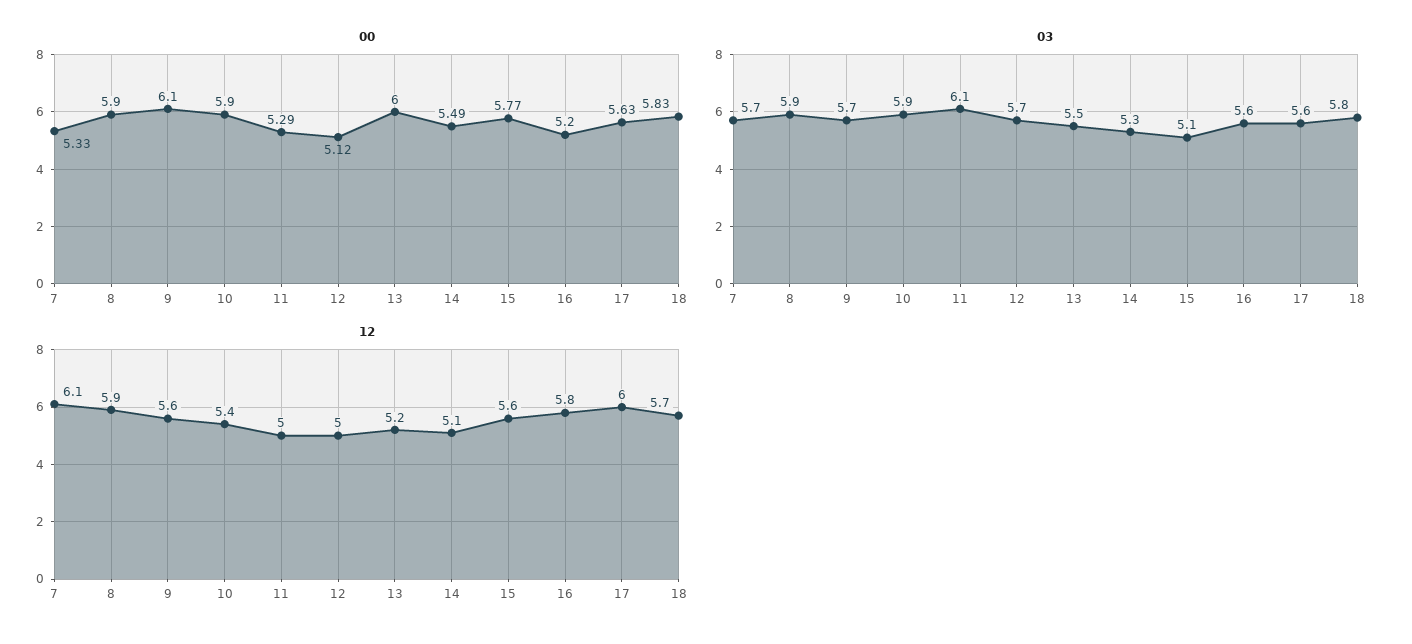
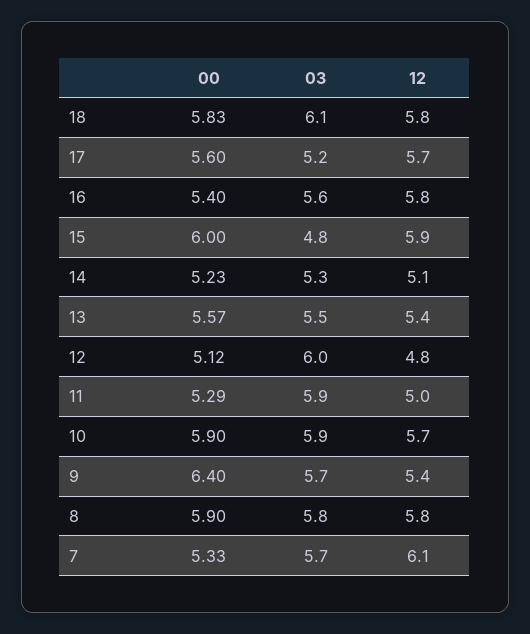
  {
    "00": {
      "7": 5.33,
      "8": 5.9,
-     "9": 6.1,
+     "9": 6.4,
      "10": 5.9,
      "11": 5.29,
      "12": 5.12,
-     "13": 6,
+     "13": 5.57,
-     "14": 5.49,
+     "14": 5.23,
-     "15": 5.77,
+     "15": 6,
-     "16": 5.2,
+     "16": 5.4,
-     "17": 5.63,
+     "17": 5.6,
      "18": 5.83
    },
    "03": {
      "7": 5.7,
-     "8": 5.9,
+     "8": 5.8,
      "9": 5.7,
      "10": 5.9,
-     "11": 6.1,
+     "11": 5.9,
-     "12": 5.7,
+     "12": 6,
      "13": 5.5,
      "14": 5.3,
-     "15": 5.1,
+     "15": 4.8,
      "16": 5.6,
-     "17": 5.6,
+     "17": 5.2,
-     "18": 5.8
+     "18": 6.1
    },
    "12": {
      "7": 6.1,
-     "8": 5.9,
+     "8": 5.8,
-     "9": 5.6,
+     "9": 5.4,
-     "10": 5.4,
+     "10": 5.7,
      "11": 5,
-     "12": 5,
+     "12": 4.8,
-     "13": 5.2,
+     "13": 5.4,
      "14": 5.1,
-     "15": 5.6,
+     "15": 5.9,
      "16": 5.8,
-     "17": 6,
+     "17": 5.7,
-     "18": 5.7
+     "18": 5.8
    }
  }

